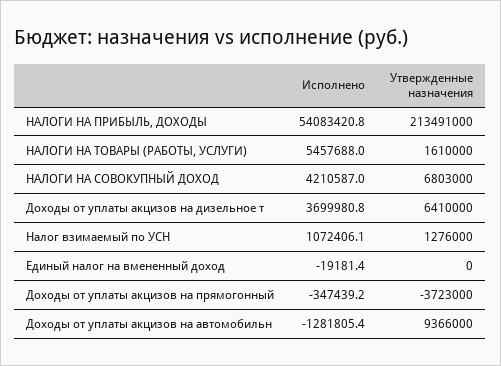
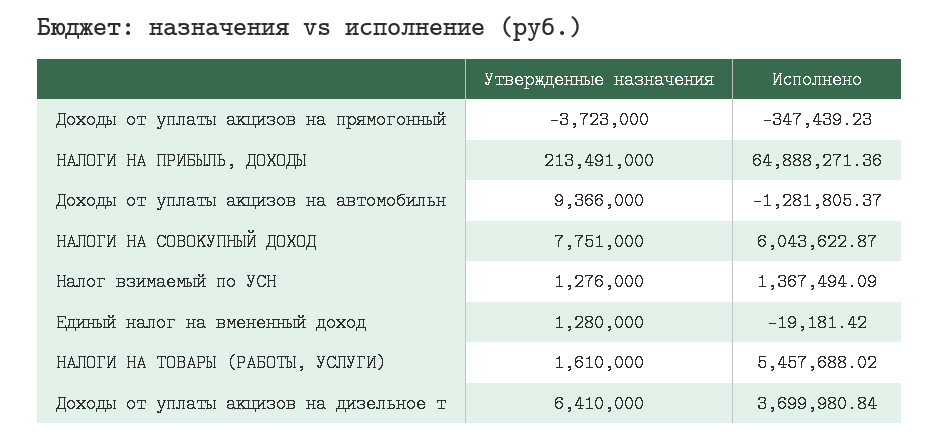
  {
    "Исполнено": {
-     "НАЛОГИ НА ПРИБЫЛЬ, ДОХОДЫ": 54083420.8,
+     "НАЛОГИ НА ПРИБЫЛЬ, ДОХОДЫ": 64888271.36,
      "НАЛОГИ НА ТОВАРЫ (РАБОТЫ, УСЛУГИ)": 5457688.02,
-     "НАЛОГИ НА СОВОКУПНЫЙ ДОХОД": 4210587,
+     "НАЛОГИ НА СОВОКУПНЫЙ ДОХОД": 6043622.87,
      "Доходы от уплаты акцизов на дизельное т": 3699980.84,
-     "Налог взимаемый по УСН": 1072406.1,
+     "Налог взимаемый по УСН": 1367494.09,
      "Единый налог на вмененный доход": -19181.42,
      "Доходы от уплаты акцизов на прямогонный": -347439.23,
      "Доходы от уплаты акцизов на автомобильн": -1281805.37
    },
    "Утвержденные назначения": {
      "НАЛОГИ НА ПРИБЫЛЬ, ДОХОДЫ": 213491000,
      "НАЛОГИ НА ТОВАРЫ (РАБОТЫ, УСЛУГИ)": 1610000,
-     "НАЛОГИ НА СОВОКУПНЫЙ ДОХОД": 6803000,
+     "НАЛОГИ НА СОВОКУПНЫЙ ДОХОД": 7751000,
      "Доходы от уплаты акцизов на дизельное т": 6410000,
      "Налог взимаемый по УСН": 1276000,
-     "Единый налог на вмененный доход": 0,
+     "Единый налог на вмененный доход": 1280000,
      "Доходы от уплаты акцизов на прямогонный": -3723000,
      "Доходы от уплаты акцизов на автомобильн": 9366000
    }
  }

